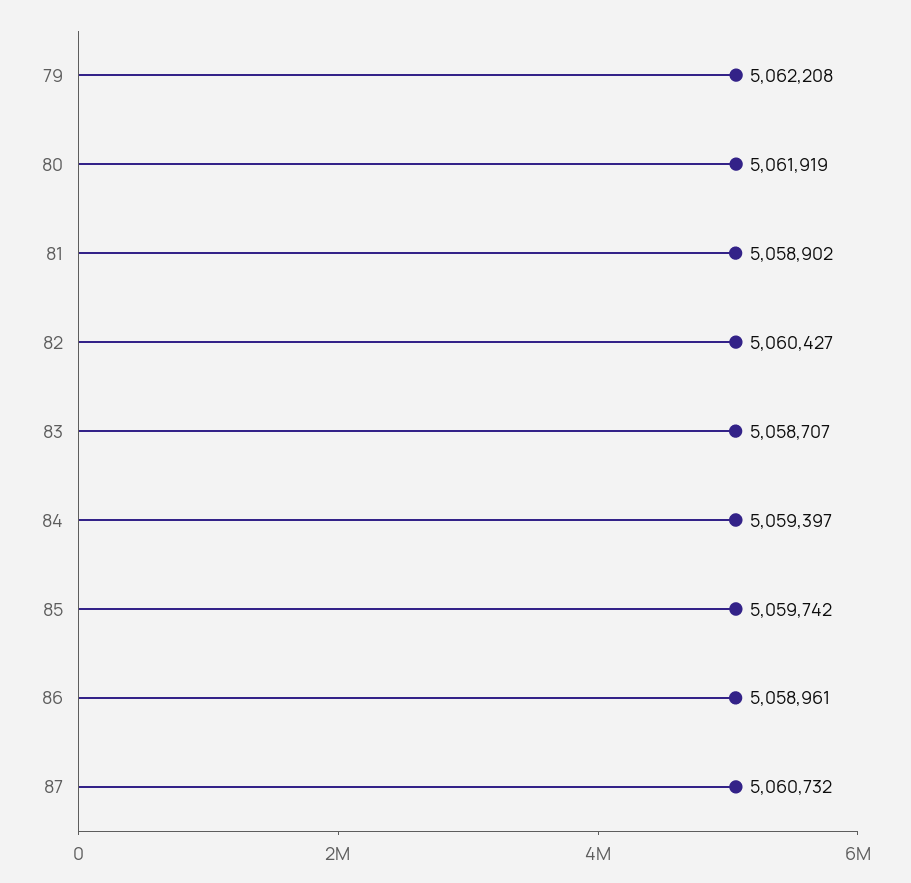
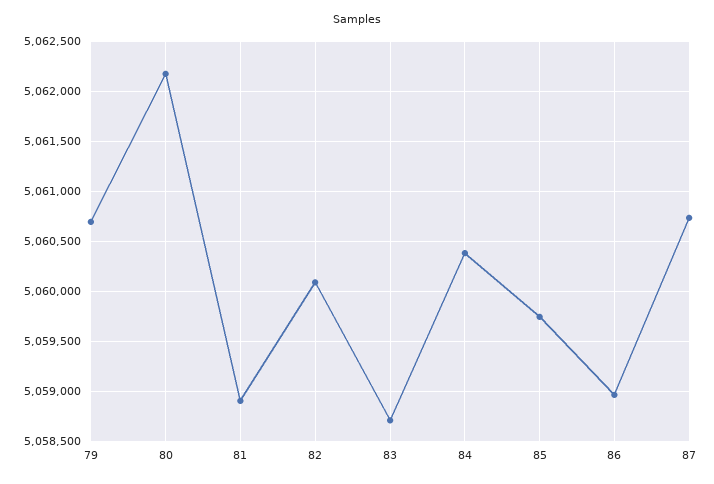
  {
-   "79": 5062208,
+   "79": 5060700,
-   "80": 5061919,
+   "80": 5062200,
    "81": 5058902,
-   "82": 5060427,
+   "82": 5060100,
    "83": 5058707,
-   "84": 5059397,
+   "84": 5060400,
    "85": 5059742,
    "86": 5058961,
    "87": 5060732
  }

